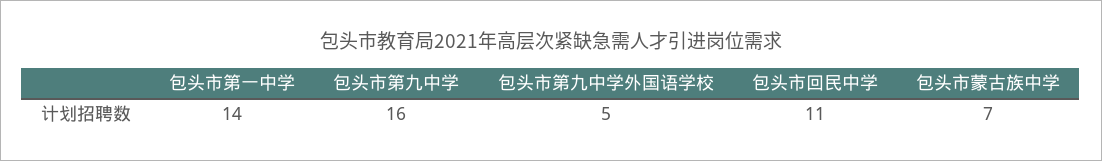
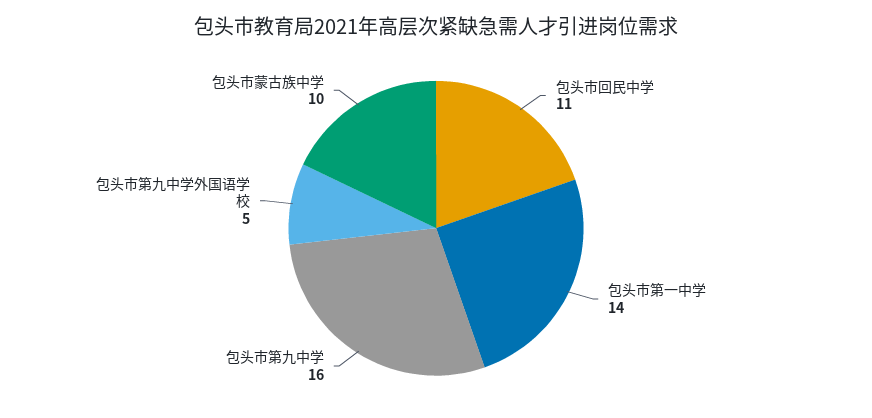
  {
    "包头市第一中学": 14,
    "包头市第九中学": 16,
    "包头市第九中学外国语学校": 5,
    "包头市回民中学": 11,
-   "包头市蒙古族中学": 7
+   "包头市蒙古族中学": 10
  }

